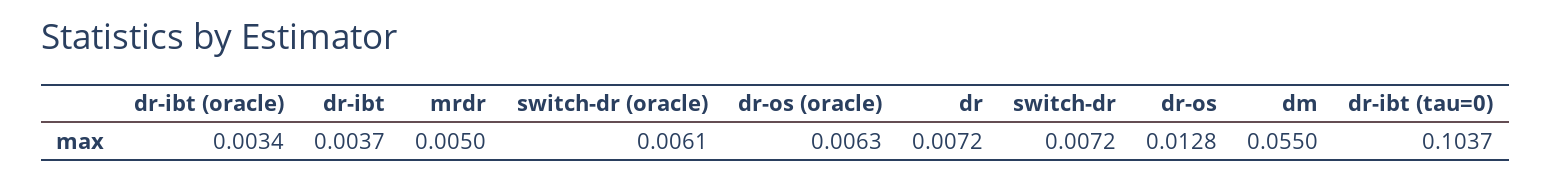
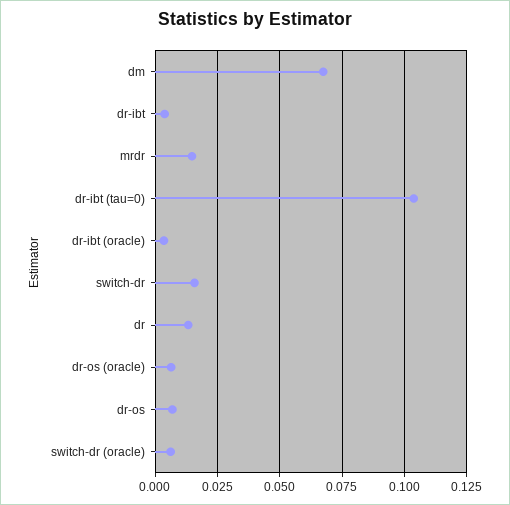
  {
    "dr-ibt (oracle)": 0.0034,
    "dr-ibt": 0.0037,
-   "mrdr": 0.005,
+   "mrdr": 0.015,
    "switch-dr (oracle)": 0.0061,
    "dr-os (oracle)": 0.0063,
-   "dr": 0.0072,
+   "dr": 0.0125,
-   "switch-dr": 0.0072,
+   "switch-dr": 0.015,
-   "dr-os": 0.0128,
+   "dr-os": 0.0075,
-   "dm": 0.055,
+   "dm": 0.0675,
    "dr-ibt (tau=0)": 0.1037
  }

